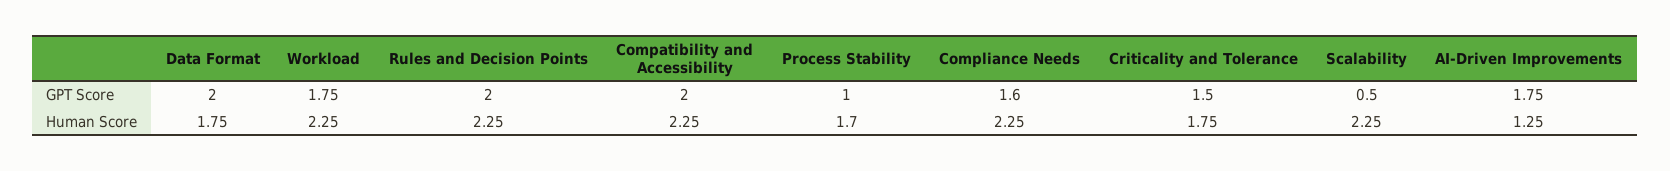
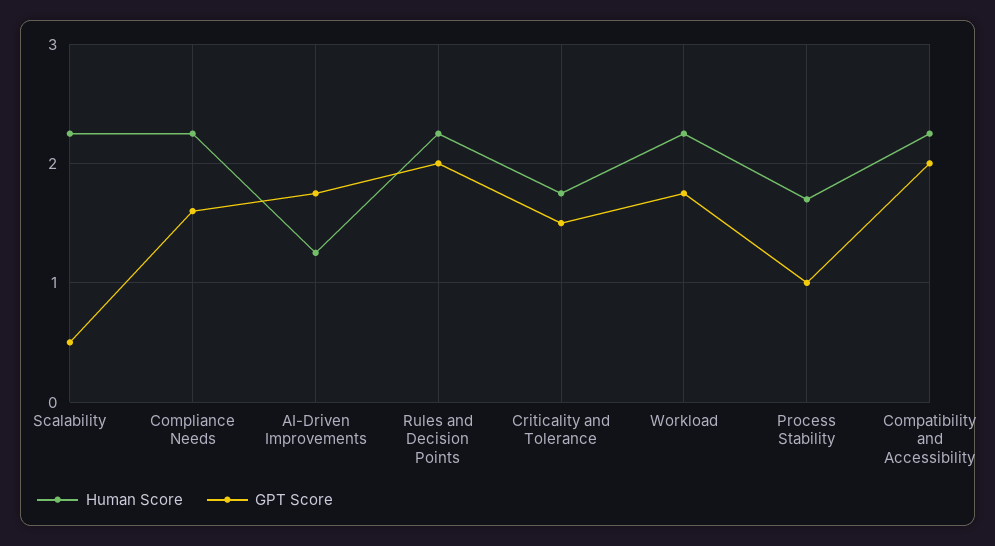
  {
    "GPT Score": {
-     "Data Format": 2,
      "Workload": 1.75,
      "Rules and Decision Points": 2,
      "Compatibility and Accessibility": 2,
      "Process Stability": 1,
      "Compliance Needs": 1.6,
      "Criticality and Tolerance": 1.5,
      "Scalability": 0.5,
      "AI-Driven Improvements": 1.75
    },
    "Human Score": {
-     "Data Format": 1.75,
      "Workload": 2.25,
      "Rules and Decision Points": 2.25,
      "Compatibility and Accessibility": 2.25,
      "Process Stability": 1.7,
      "Compliance Needs": 2.25,
      "Criticality and Tolerance": 1.75,
      "Scalability": 2.25,
      "AI-Driven Improvements": 1.25
    }
  }

